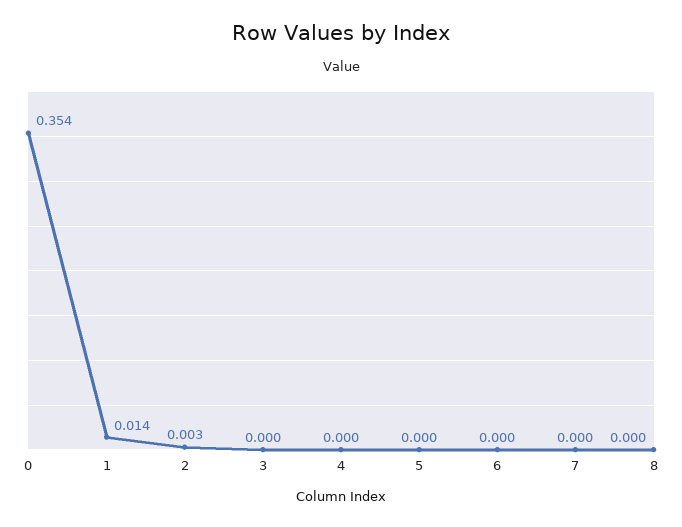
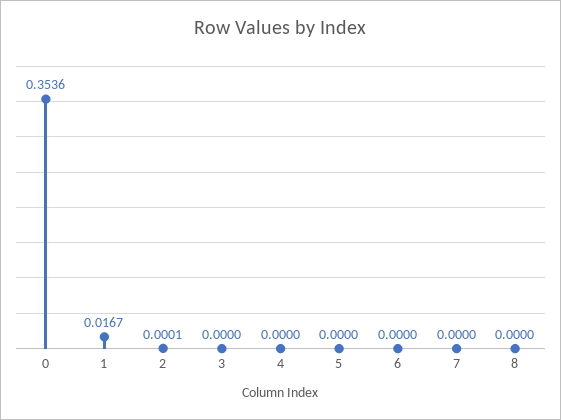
  {
    "0": 0.3536,
-   "1": 0.014,
+   "1": 0.0167,
-   "2": 0.003,
+   "2": 0.0001,
    "3": 0,
    "4": 0,
    "5": 0,
    "6": 0,
    "7": 0,
    "8": 0
  }

